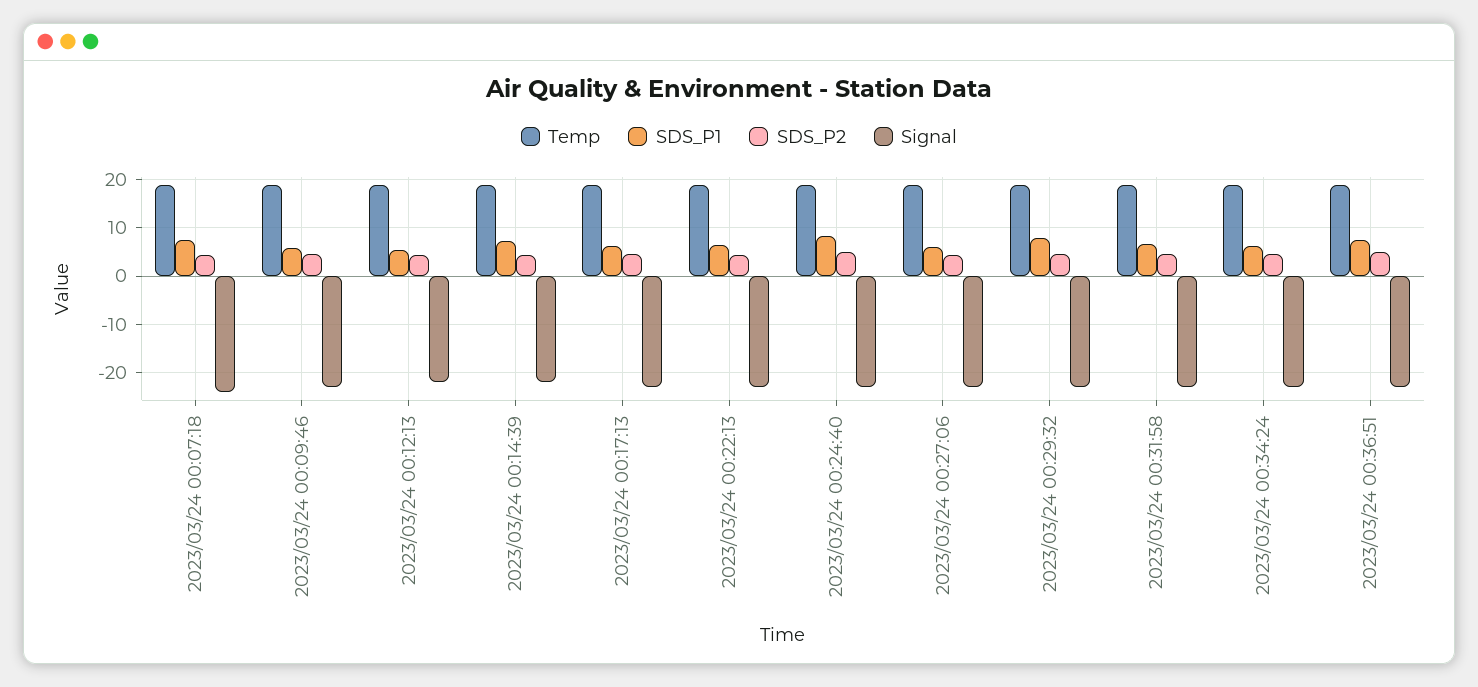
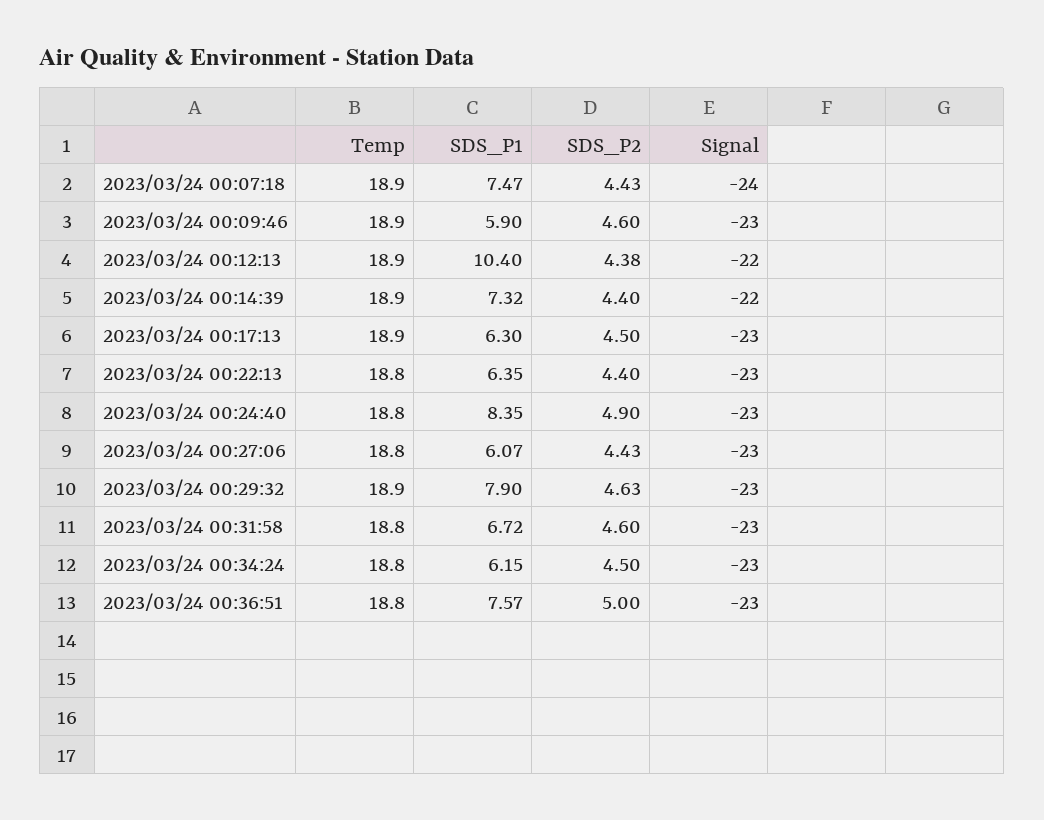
  {
    "Temp": {
      "2023/03/24 00:07:18": 18.9,
      "2023/03/24 00:09:46": 18.9,
      "2023/03/24 00:12:13": 18.9,
      "2023/03/24 00:14:39": 18.9,
      "2023/03/24 00:17:13": 18.9,
      "2023/03/24 00:22:13": 18.8,
      "2023/03/24 00:24:40": 18.8,
      "2023/03/24 00:27:06": 18.8,
      "2023/03/24 00:29:32": 18.9,
      "2023/03/24 00:31:58": 18.8,
      "2023/03/24 00:34:24": 18.8,
      "2023/03/24 00:36:51": 18.8
    },
    "SDS_P1": {
      "2023/03/24 00:07:18": 7.47,
      "2023/03/24 00:09:46": 5.9,
-     "2023/03/24 00:12:13": 6,
+     "2023/03/24 00:12:13": 10.4,
      "2023/03/24 00:14:39": 7.32,
      "2023/03/24 00:17:13": 6.3,
      "2023/03/24 00:22:13": 6.35,
      "2023/03/24 00:24:40": 8.35,
      "2023/03/24 00:27:06": 6.07,
      "2023/03/24 00:29:32": 7.9,
      "2023/03/24 00:31:58": 6.72,
      "2023/03/24 00:34:24": 6.15,
      "2023/03/24 00:36:51": 7.57
    },
    "SDS_P2": {
      "2023/03/24 00:07:18": 4.43,
      "2023/03/24 00:09:46": 4.6,
      "2023/03/24 00:12:13": 4.38,
      "2023/03/24 00:14:39": 4.4,
      "2023/03/24 00:17:13": 4.5,
      "2023/03/24 00:22:13": 4.4,
      "2023/03/24 00:24:40": 4.9,
      "2023/03/24 00:27:06": 4.43,
      "2023/03/24 00:29:32": 4.63,
      "2023/03/24 00:31:58": 4.6,
      "2023/03/24 00:34:24": 4.5,
      "2023/03/24 00:36:51": 5
    },
    "Signal": {
      "2023/03/24 00:07:18": -24,
      "2023/03/24 00:09:46": -23,
      "2023/03/24 00:12:13": -22,
      "2023/03/24 00:14:39": -22,
      "2023/03/24 00:17:13": -23,
      "2023/03/24 00:22:13": -23,
      "2023/03/24 00:24:40": -23,
      "2023/03/24 00:27:06": -23,
      "2023/03/24 00:29:32": -23,
      "2023/03/24 00:31:58": -23,
      "2023/03/24 00:34:24": -23,
      "2023/03/24 00:36:51": -23
    }
  }

